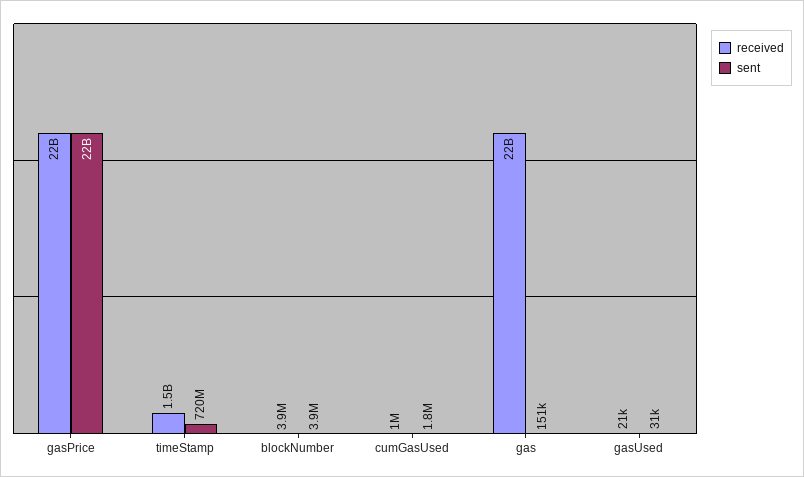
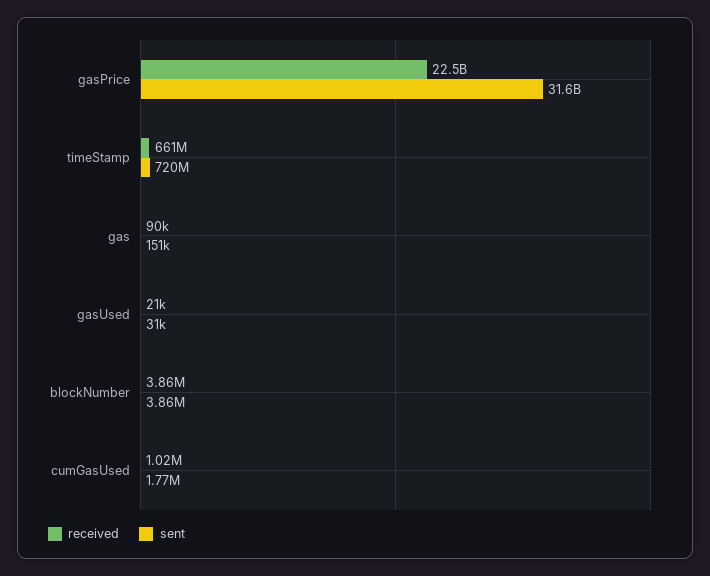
  {
    "received": {
      "gasPrice": 22500000000,
-     "timeStamp": 1500000000,
+     "timeStamp": 661000000,
      "blockNumber": 3860000,
      "cumGasUsed": 1020000,
-     "gas": 22000000000,
+     "gas": 90000,
      "gasUsed": 21000
    },
    "sent": {
-     "gasPrice": 22000000000,
+     "gasPrice": 31600000000,
      "timeStamp": 720000000,
      "blockNumber": 3860000,
      "cumGasUsed": 1770000,
      "gas": 151000,
      "gasUsed": 31000
    }
  }

